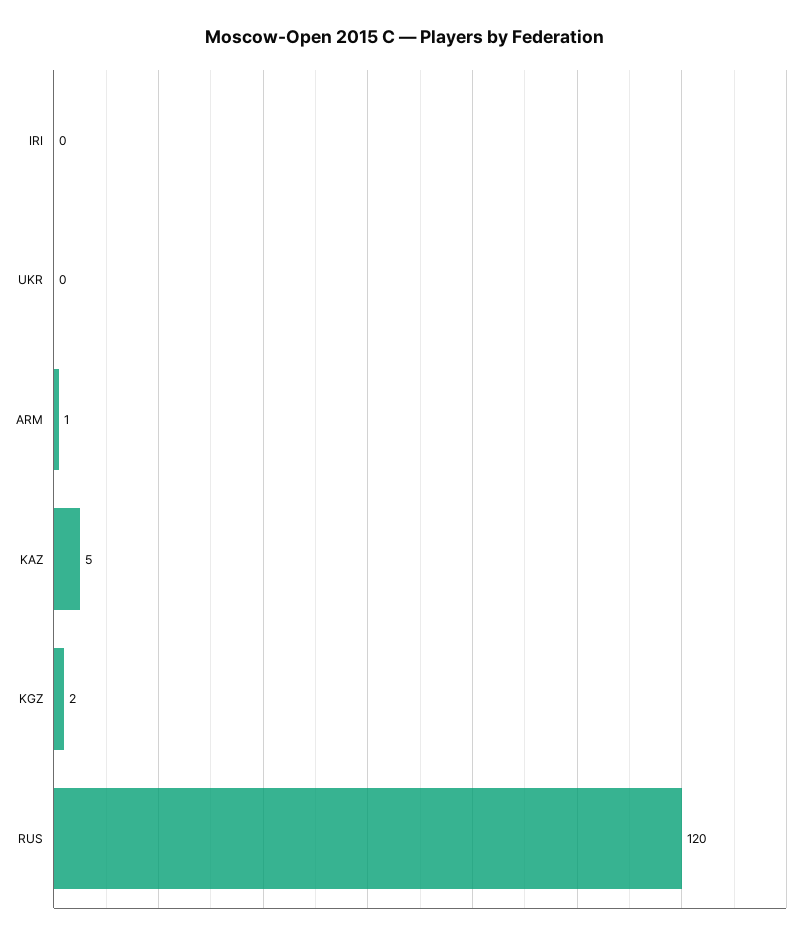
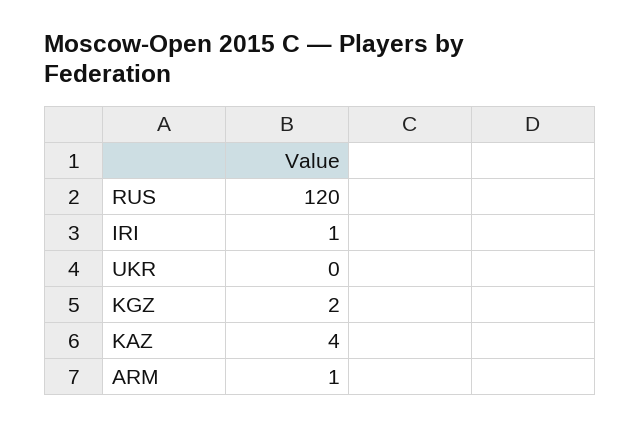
  {
-   "IRI": 0,
+   "IRI": 1,
    "UKR": 0,
    "ARM": 1,
-   "KAZ": 5,
+   "KAZ": 4,
    "KGZ": 2,
    "RUS": 120
  }

